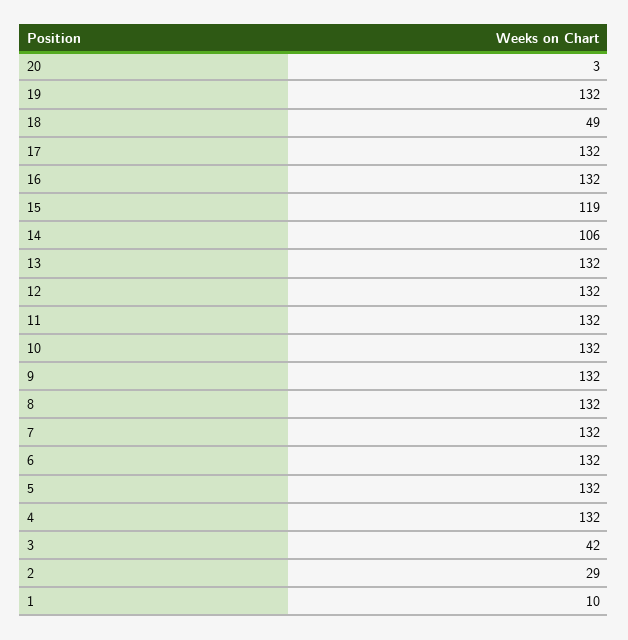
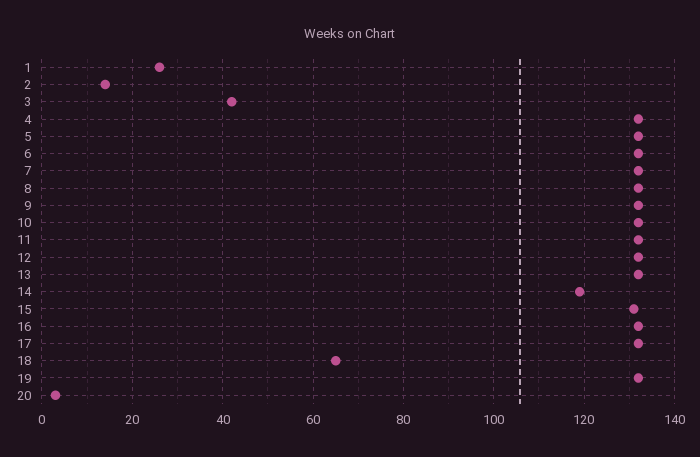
  {
    "20": 3,
    "19": 132,
-   "18": 49,
+   "18": 65,
    "17": 132,
    "16": 132,
-   "15": 119,
+   "15": 130,
-   "14": 106,
+   "14": 120,
    "13": 132,
    "12": 132,
    "11": 132,
    "10": 132,
    "9": 132,
    "8": 132,
    "7": 132,
    "6": 132,
    "5": 132,
    "4": 132,
    "3": 42,
-   "2": 29,
+   "2": 15,
-   "1": 10
+   "1": 25
  }

